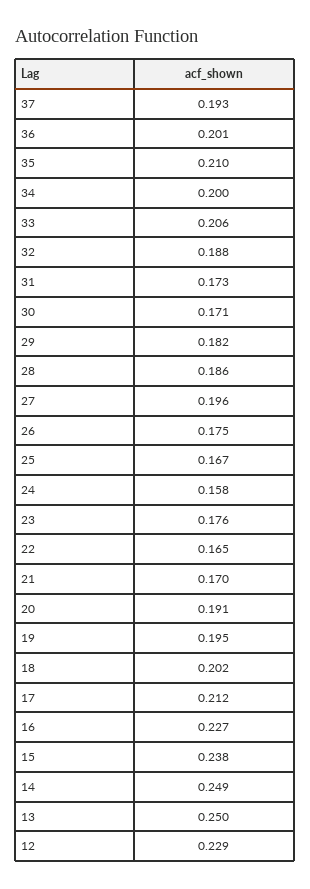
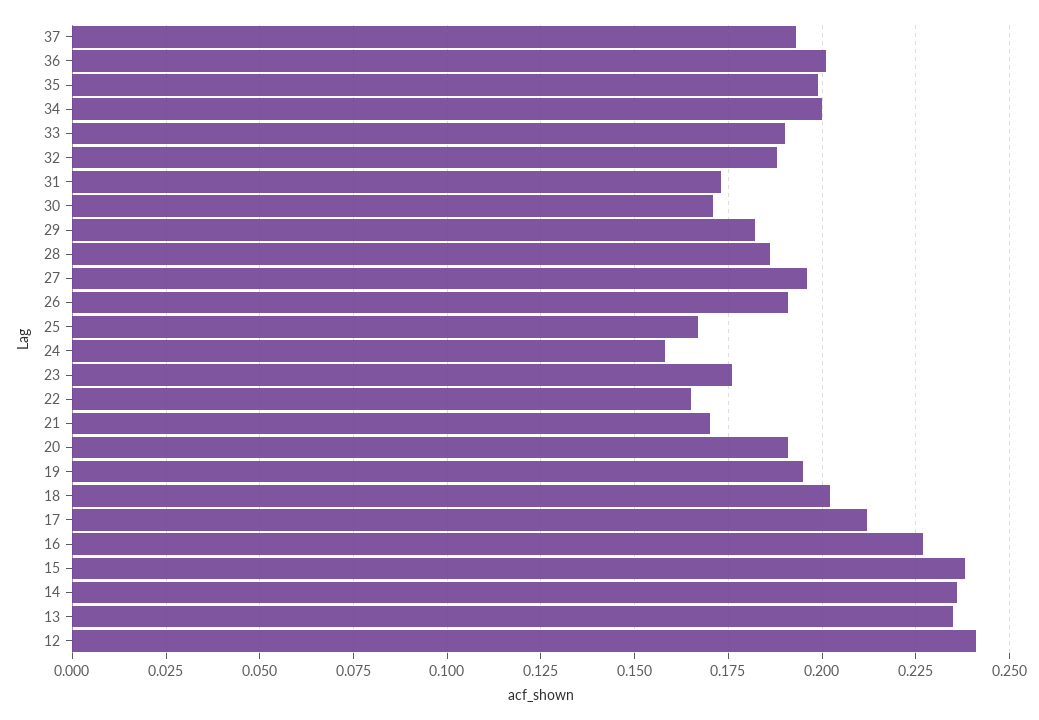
  {
    "37": 0.193,
    "36": 0.201,
-   "35": 0.21,
+   "35": 0.2,
    "34": 0.2,
-   "33": 0.206,
+   "33": 0.19,
    "32": 0.188,
    "31": 0.173,
    "30": 0.171,
    "29": 0.182,
    "28": 0.186,
    "27": 0.196,
-   "26": 0.175,
+   "26": 0.19,
    "25": 0.167,
    "24": 0.158,
    "23": 0.176,
    "22": 0.165,
    "21": 0.17,
    "20": 0.191,
    "19": 0.195,
    "18": 0.202,
    "17": 0.212,
    "16": 0.227,
    "15": 0.238,
-   "14": 0.249,
+   "14": 0.235,
-   "13": 0.25,
+   "13": 0.235,
-   "12": 0.229
+   "12": 0.24
  }

